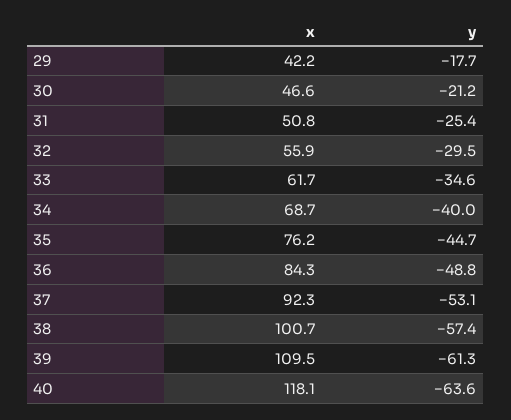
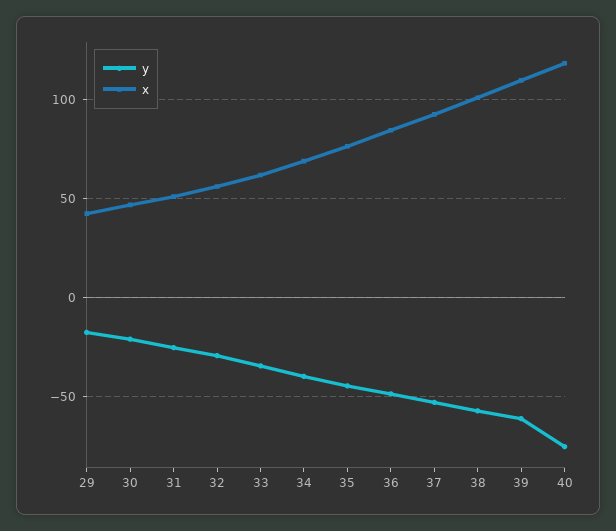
  {
    "x": {
      "29": 42.2,
      "30": 46.6,
      "31": 50.8,
      "32": 55.9,
      "33": 61.7,
      "34": 68.7,
      "35": 76.2,
      "36": 84.3,
      "37": 92.3,
      "38": 100.7,
      "39": 109.5,
      "40": 118.1
    },
    "y": {
      "29": -17.7,
      "30": -21.2,
      "31": -25.4,
      "32": -29.5,
      "33": -34.6,
      "34": -40,
      "35": -44.7,
      "36": -48.8,
      "37": -53.1,
      "38": -57.4,
      "39": -61.3,
-     "40": -63.6
+     "40": -75
    }
  }

